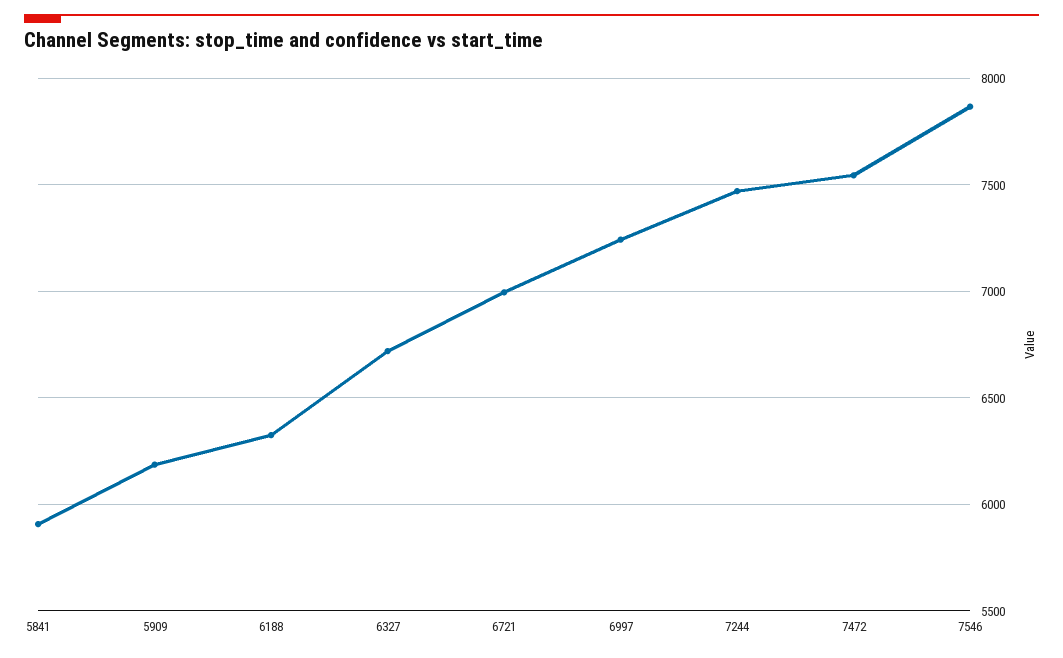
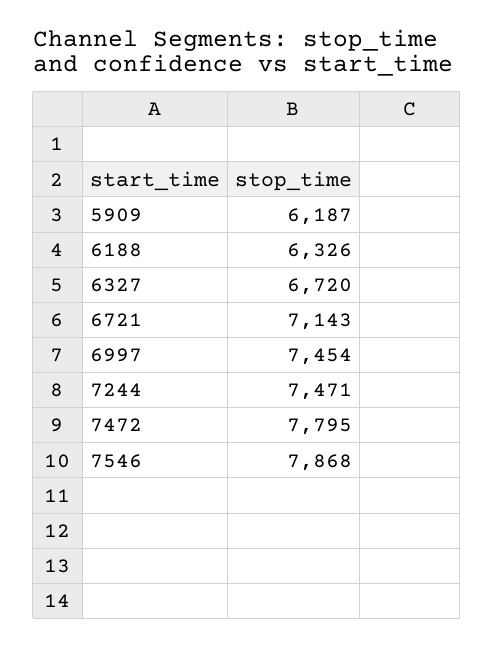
  {
-   "5841": 5900,
    "5909": 6187,
    "6188": 6326,
    "6327": 6720,
-   "6721": 7000,
+   "6721": 7143,
-   "6997": 7250,
+   "6997": 7454,
    "7244": 7471,
-   "7472": 7550,
+   "7472": 7795,
    "7546": 7868
  }

